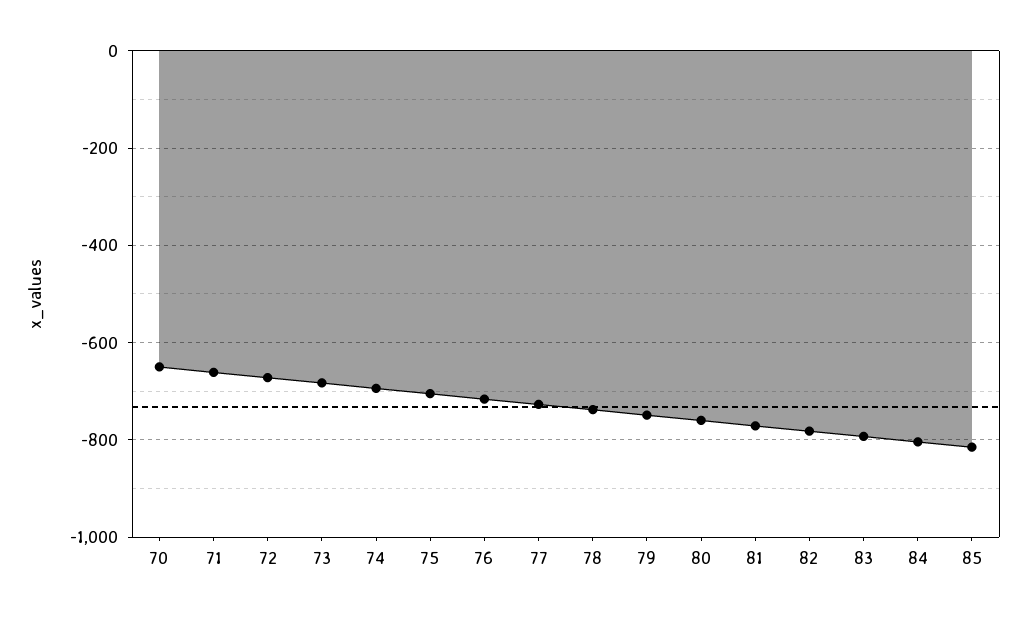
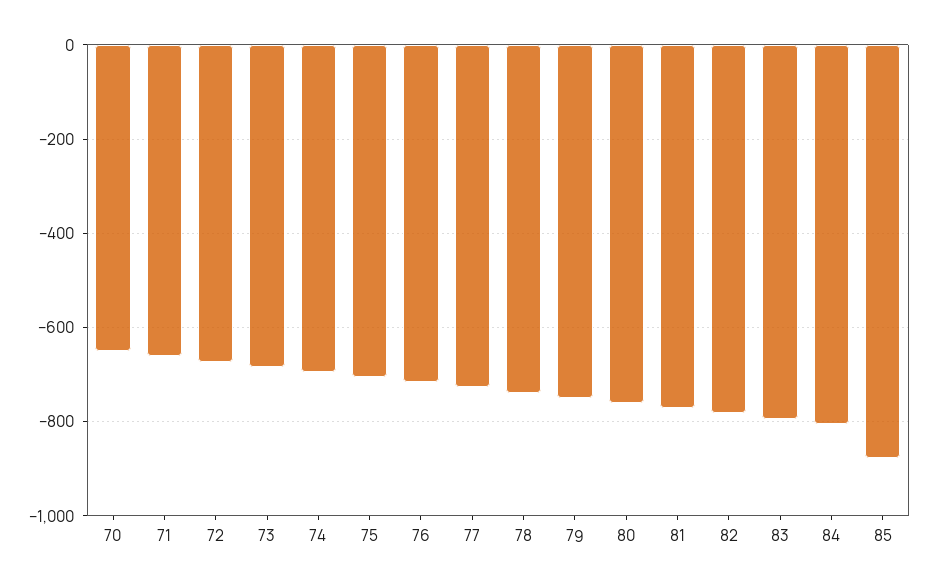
  {
    "70": -660,
    "71": -660,
    "72": -680,
    "73": -680,
    "74": -700,
    "75": -700,
    "76": -720,
    "77": -720,
    "78": -740,
    "79": -740,
    "80": -760,
    "81": -780,
    "82": -780,
    "83": -800,
    "84": -800,
-   "85": -820
+   "85": -880
  }

